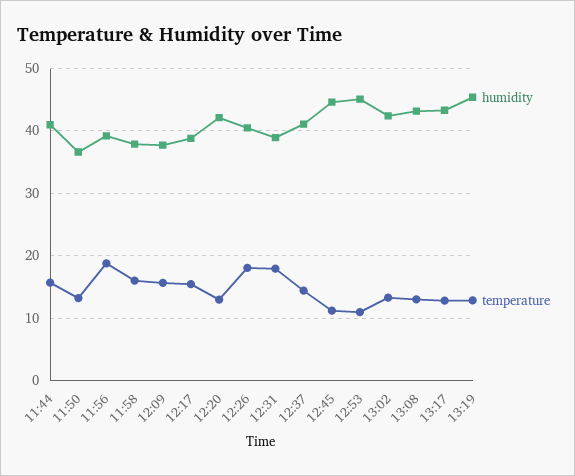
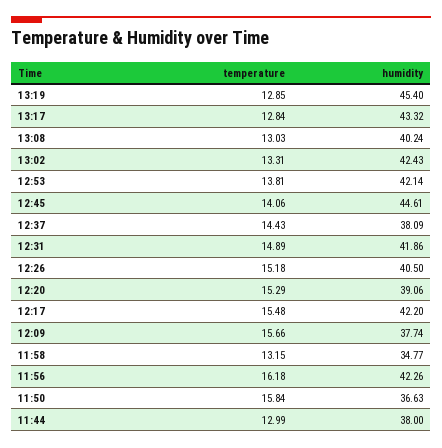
  {
    "humidity": {
-     "11:44": 41,
+     "11:44": 38,
      "11:50": 36.63,
-     "11:56": 39,
+     "11:56": 42.26,
-     "11:58": 38,
+     "11:58": 34.77,
      "12:09": 37.74,
-     "12:17": 39,
+     "12:17": 42.2,
-     "12:20": 42,
+     "12:20": 39.06,
      "12:26": 40.5,
-     "12:31": 39,
+     "12:31": 41.86,
-     "12:37": 41,
+     "12:37": 38.09,
      "12:45": 44.61,
-     "12:53": 45,
+     "12:53": 42.14,
      "13:02": 42.43,
-     "13:08": 43,
+     "13:08": 40.24,
      "13:17": 43.32,
      "13:19": 45.4
    },
    "temperature": {
-     "11:44": 16,
+     "11:44": 12.99,
-     "11:50": 13,
+     "11:50": 15.84,
-     "11:56": 19,
+     "11:56": 16.18,
-     "11:58": 16,
+     "11:58": 13.15,
      "12:09": 15.66,
      "12:17": 15.48,
-     "12:20": 13,
+     "12:20": 15.29,
-     "12:26": 18,
+     "12:26": 15.18,
-     "12:31": 18,
+     "12:31": 14.89,
      "12:37": 14.43,
-     "12:45": 11,
+     "12:45": 14.06,
-     "12:53": 11,
+     "12:53": 13.81,
      "13:02": 13.31,
      "13:08": 13.03,
      "13:17": 12.84,
      "13:19": 12.85
    }
  }

